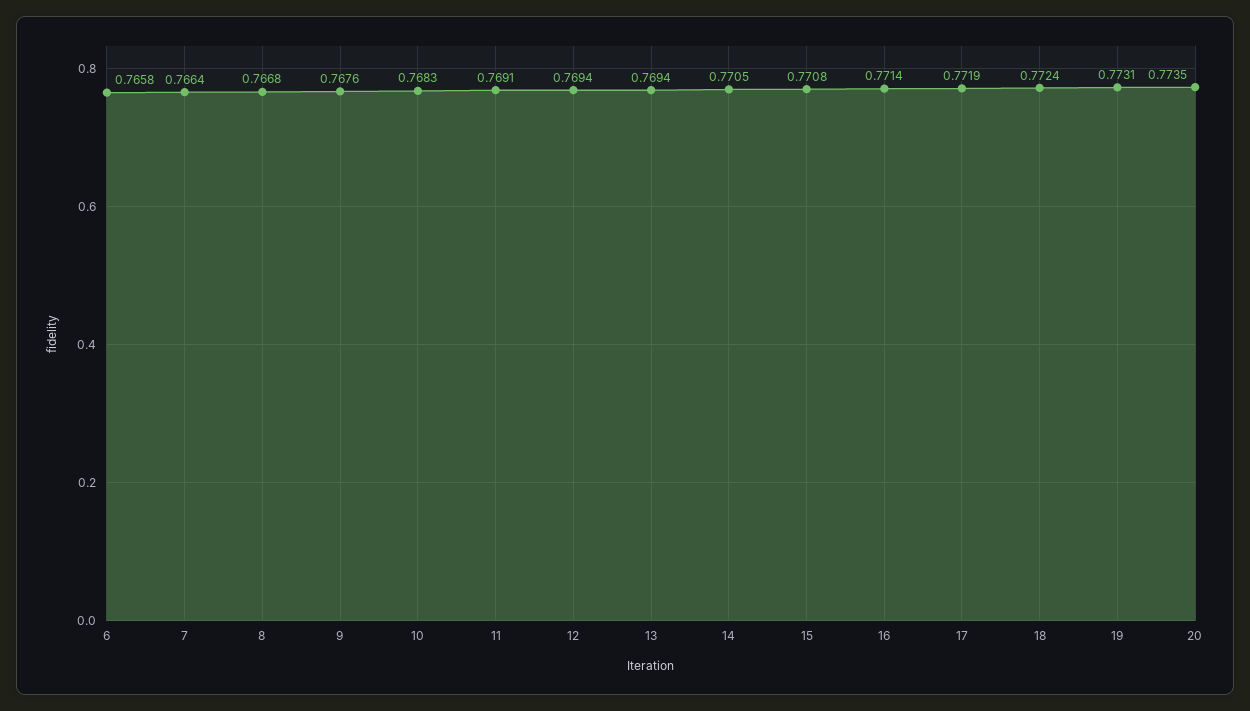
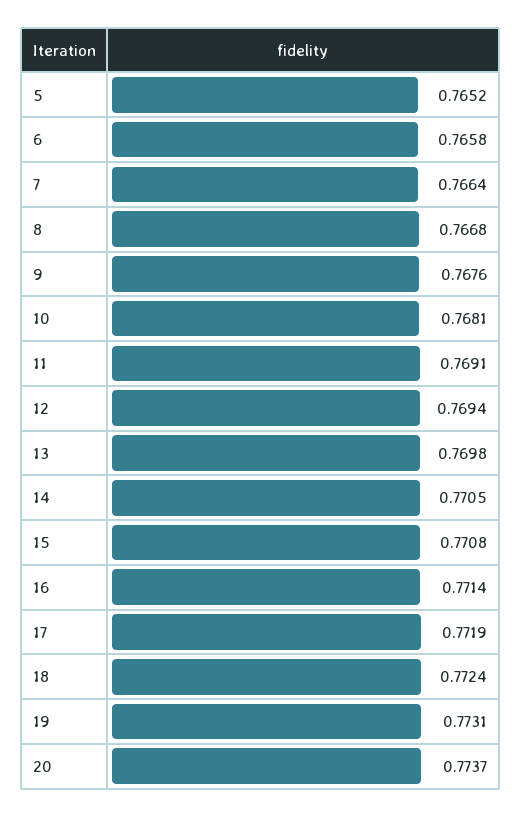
  {
    "6": 0.7658,
    "7": 0.7664,
    "8": 0.7668,
    "9": 0.7676,
-   "10": 0.7683,
+   "10": 0.7681,
    "11": 0.7691,
    "12": 0.7694,
-   "13": 0.7694,
+   "13": 0.7698,
    "14": 0.7705,
    "15": 0.7708,
    "16": 0.7714,
    "17": 0.7719,
    "18": 0.7724,
    "19": 0.7731,
-   "20": 0.7735
+   "20": 0.7737,
+   "5": 0.7652
  }

